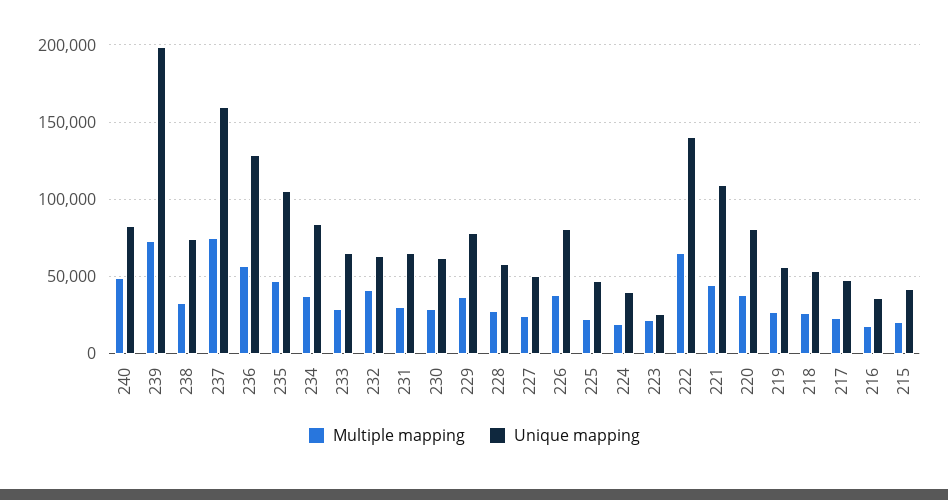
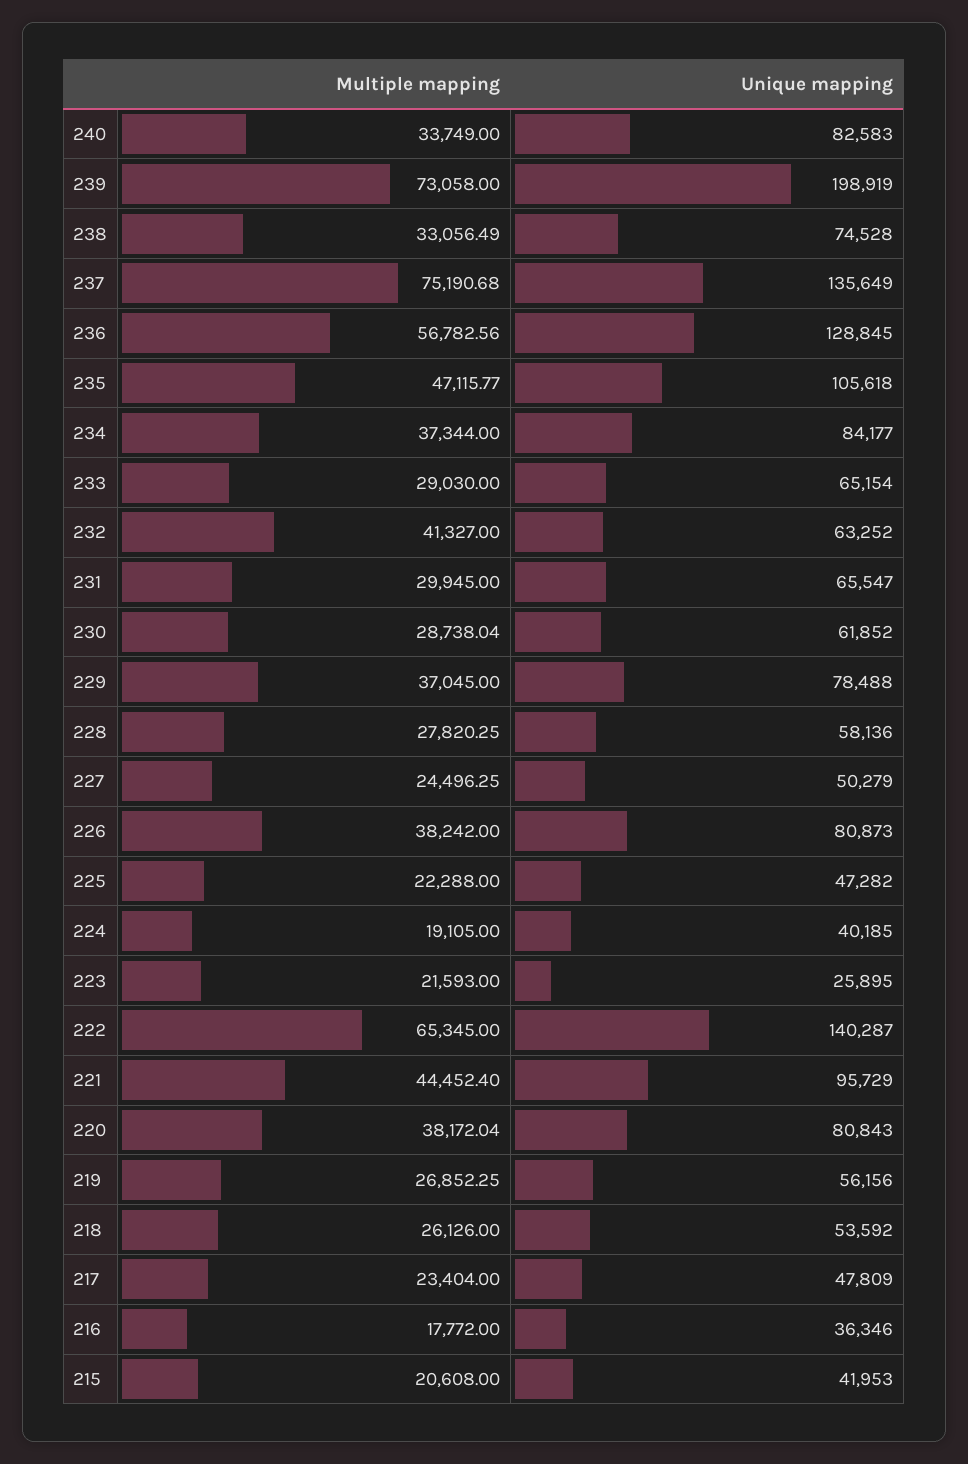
  {
    "Multiple mapping": {
-     "240": 50000,
+     "240": 33749,
      "239": 73058,
      "238": 33056.49,
      "237": 75190.68,
      "236": 56782.56,
      "235": 47115.77,
      "234": 37344,
      "233": 29030,
      "232": 41327,
      "231": 29945,
      "230": 28738.04,
      "229": 37045,
      "228": 27820.25,
      "227": 24496.25,
      "226": 38242,
      "225": 22288,
      "224": 19105,
      "223": 21593,
      "222": 65345,
      "221": 44452.4,
      "220": 38172.04,
      "219": 26852.25,
      "218": 26126,
      "217": 23404,
      "216": 17772,
      "215": 20608
    },
    "Unique mapping": {
      "240": 82583,
      "239": 198919,
      "238": 74528,
-     "237": 160000,
+     "237": 135649,
      "236": 128845,
      "235": 105618,
      "234": 84177,
      "233": 65154,
      "232": 63252,
      "231": 65547,
      "230": 61852,
      "229": 78488,
      "228": 58136,
      "227": 50279,
      "226": 80873,
      "225": 47282,
      "224": 40185,
      "223": 25895,
      "222": 140287,
-     "221": 110000,
+     "221": 95729,
      "220": 80843,
      "219": 56156,
      "218": 53592,
      "217": 47809,
      "216": 36346,
      "215": 41953
    }
  }

